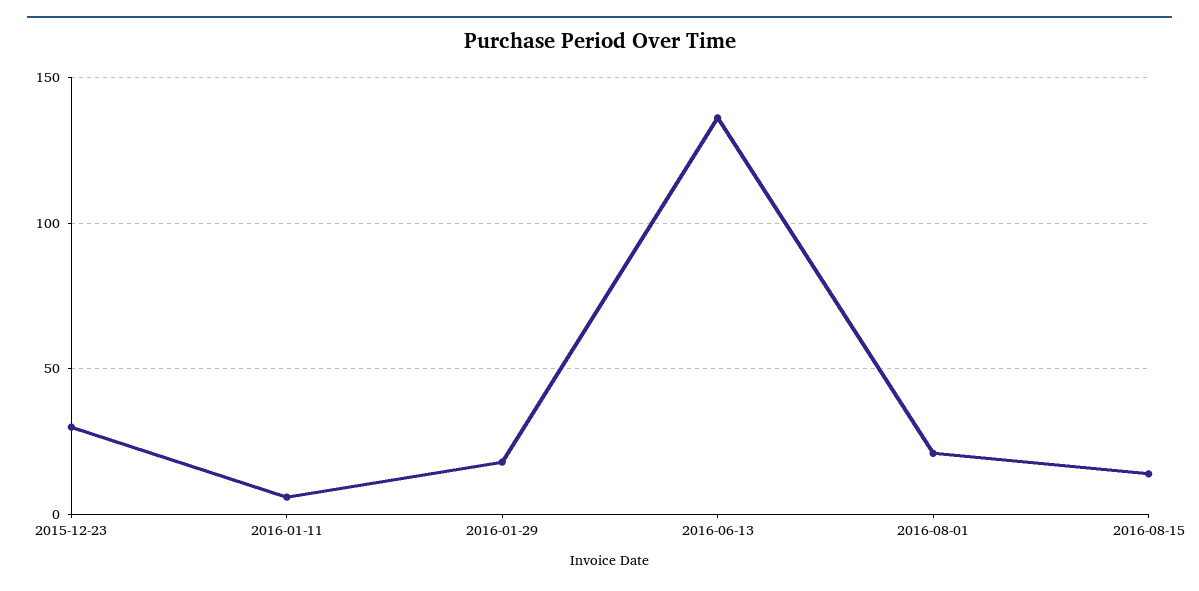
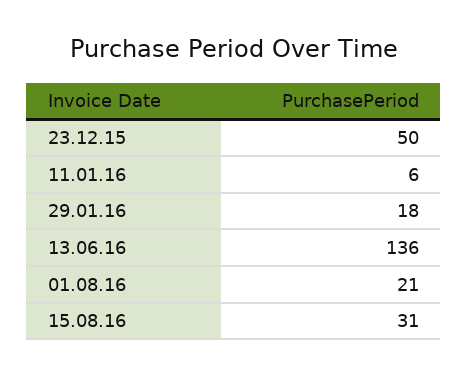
  {
-   "2015-12-23": 30,
+   "2015-12-23": 50,
    "2016-01-11": 6,
    "2016-01-29": 18,
    "2016-06-13": 136,
    "2016-08-01": 21,
-   "2016-08-15": 15
+   "2016-08-15": 31
  }

